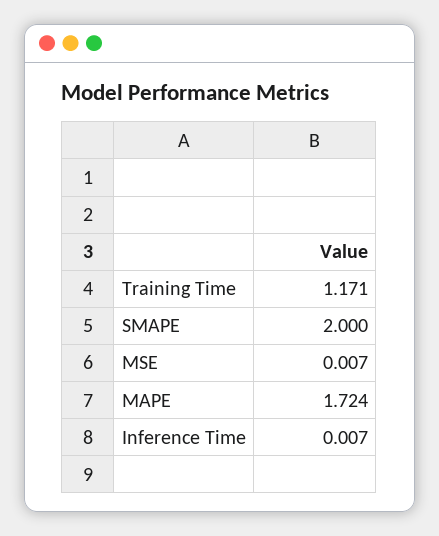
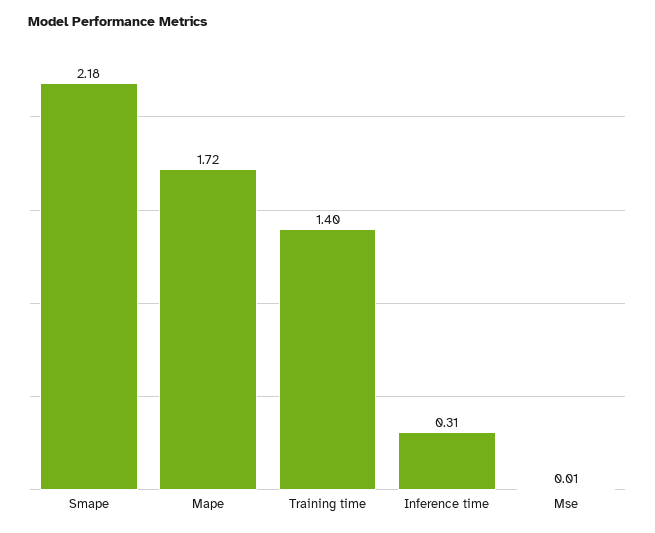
  {
-   "Training Time": 1.171,
+   "Training Time": 1.4,
-   "SMAPE": 2,
+   "SMAPE": 2.18,
    "MSE": 0.007,
    "MAPE": 1.724,
-   "Inference Time": 0.007
+   "Inference Time": 0.31
  }

